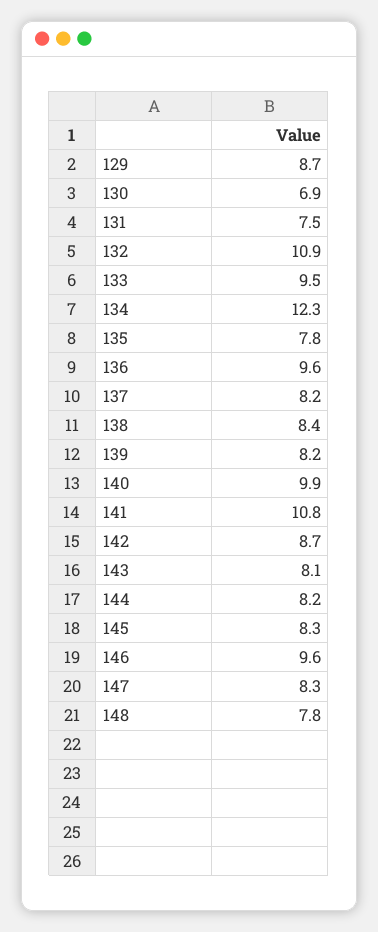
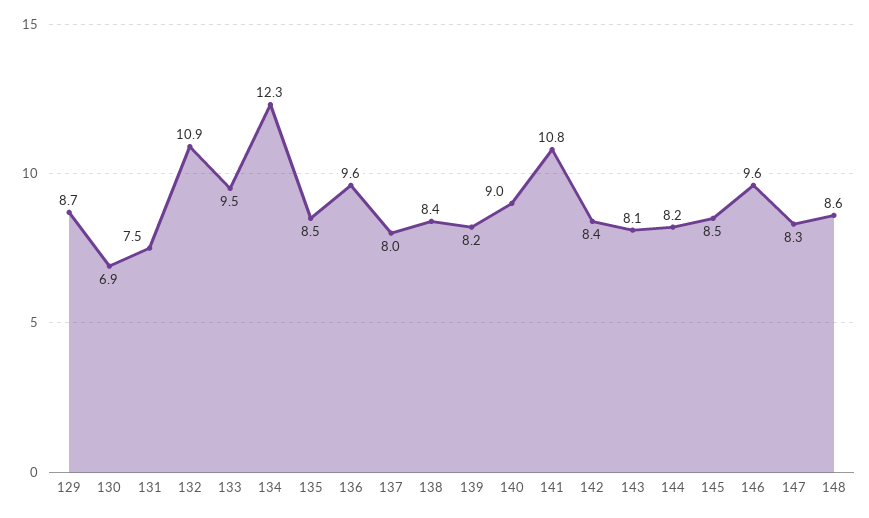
  {
    "129": 8.7,
    "130": 6.9,
    "131": 7.5,
    "132": 10.9,
    "133": 9.5,
    "134": 12.3,
-   "135": 7.8,
+   "135": 8.5,
    "136": 9.6,
-   "137": 8.2,
+   "137": 8,
    "138": 8.4,
    "139": 8.2,
-   "140": 9.9,
+   "140": 9,
    "141": 10.8,
-   "142": 8.7,
+   "142": 8.4,
    "143": 8.1,
    "144": 8.2,
-   "145": 8.3,
+   "145": 8.5,
    "146": 9.6,
    "147": 8.3,
-   "148": 7.8
+   "148": 8.6
  }

